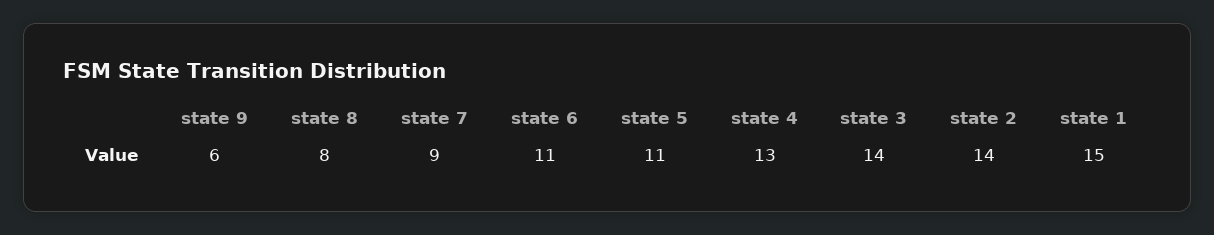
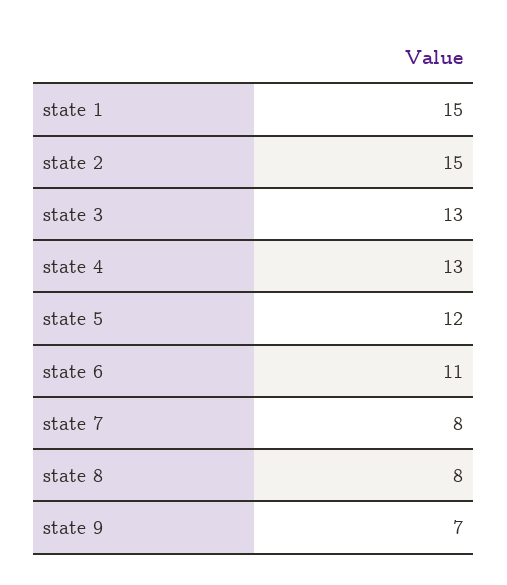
  {
-   "state 9": 6,
+   "state 9": 7,
    "state 8": 8,
-   "state 7": 9,
+   "state 7": 8,
    "state 6": 11,
-   "state 5": 11,
+   "state 5": 12,
    "state 4": 13,
-   "state 3": 14,
+   "state 3": 13,
-   "state 2": 14,
+   "state 2": 15,
    "state 1": 15
  }

